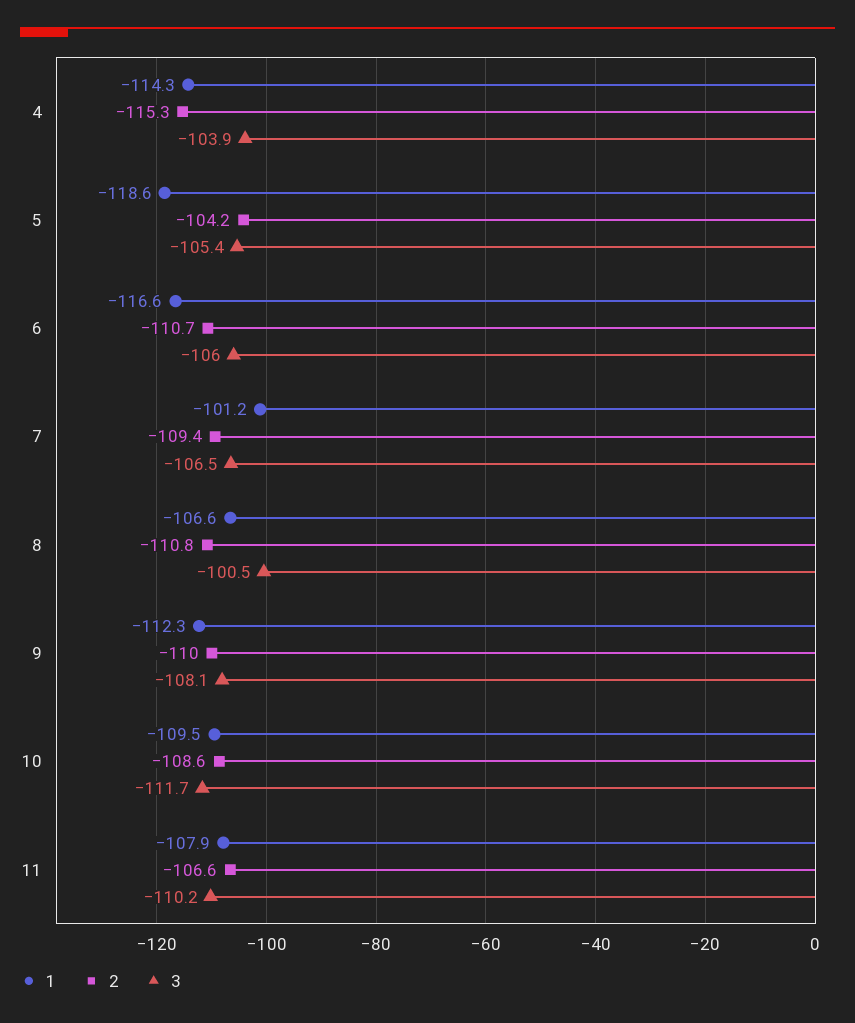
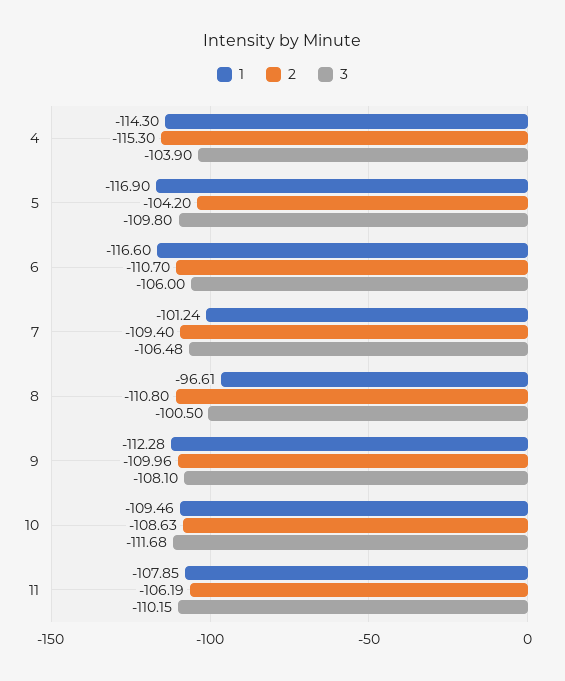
  {
    "1": {
      "4": -114.3,
-     "5": -118.6,
+     "5": -116.9,
      "6": -116.6,
      "7": -101.24,
-     "8": -106.6,
+     "8": -96.61,
      "9": -112.28,
      "10": -109.46,
      "11": -107.85
    },
    "2": {
      "4": -115.3,
      "5": -104.2,
      "6": -110.7,
      "7": -109.4,
      "8": -110.8,
      "9": -109.96,
      "10": -108.63,
-     "11": -106.6
+     "11": -106.19
    },
    "3": {
      "4": -103.9,
-     "5": -105.4,
+     "5": -109.8,
      "6": -106,
      "7": -106.48,
      "8": -100.5,
      "9": -108.1,
      "10": -111.68,
      "11": -110.15
    }
  }

